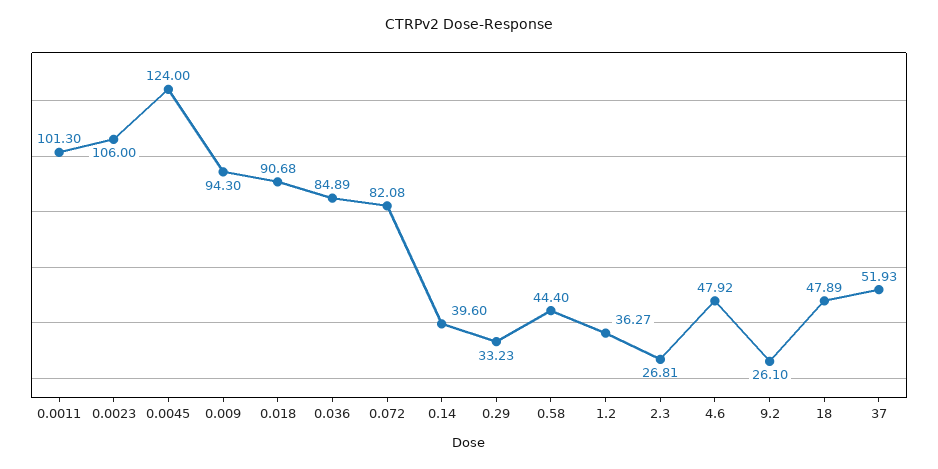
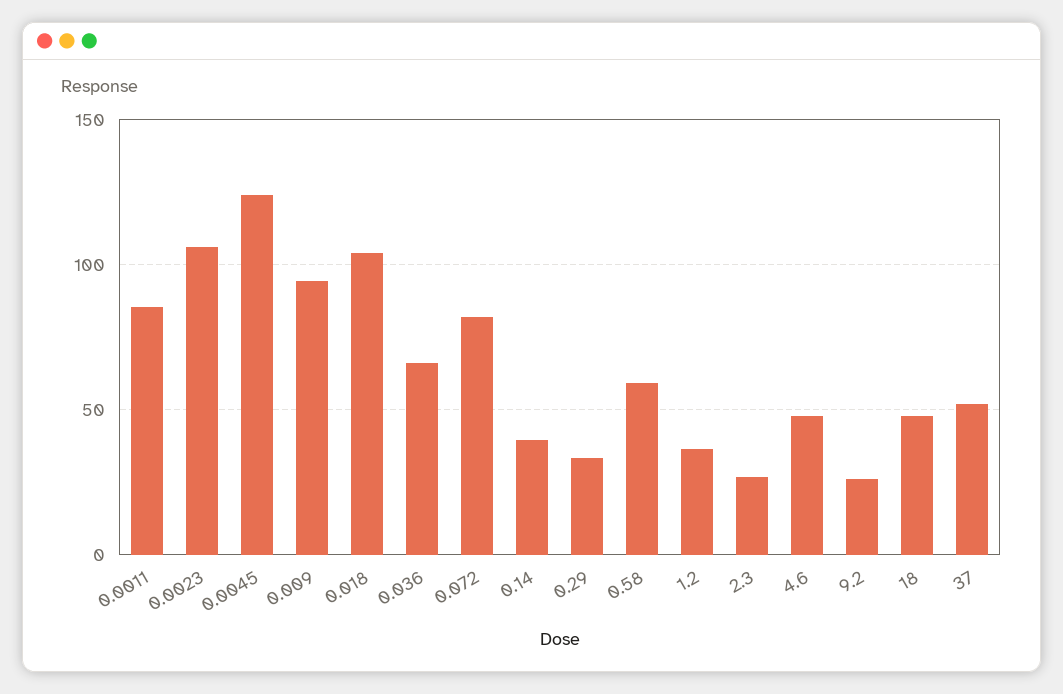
  {
-   "0.0011": 101.3,
+   "0.0011": 85,
    "0.0023": 106,
    "0.0045": 124,
    "0.009": 94.3,
-   "0.018": 90.68,
+   "0.018": 105,
-   "0.036": 84.89,
+   "0.036": 65,
    "0.072": 82.08,
    "0.14": 39.6,
    "0.29": 33.23,
-   "0.58": 44.4,
+   "0.58": 60,
    "1.2": 36.27,
    "2.3": 26.81,
    "4.6": 47.92,
    "9.2": 26.1,
    "18": 47.89,
    "37": 51.93
  }

